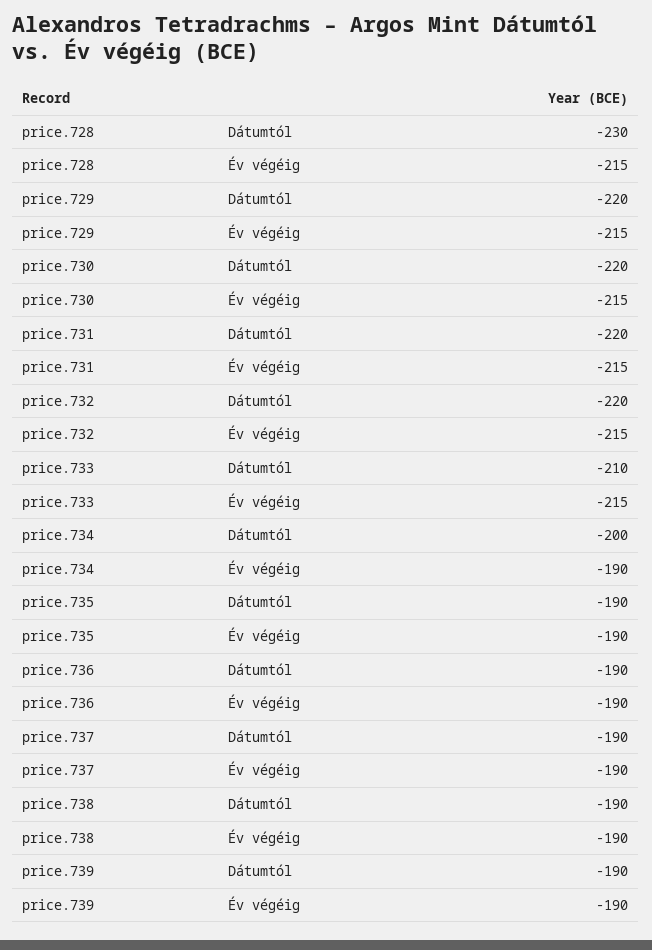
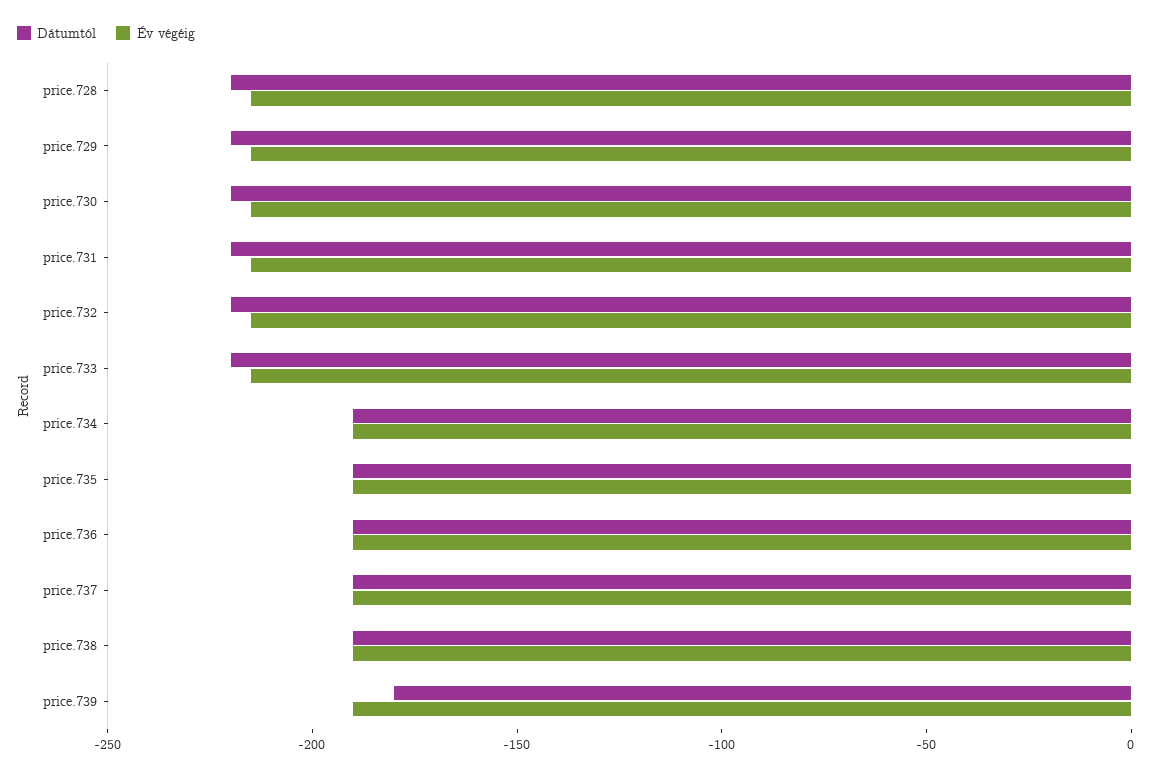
  {
    "Dátumtól": {
-     "price.728": -230,
+     "price.728": -220,
      "price.729": -220,
      "price.730": -220,
      "price.731": -220,
      "price.732": -220,
-     "price.733": -210,
+     "price.733": -220,
-     "price.734": -200,
+     "price.734": -190,
      "price.735": -190,
      "price.736": -190,
      "price.737": -190,
      "price.738": -190,
-     "price.739": -190
+     "price.739": -180
    },
    "Év végéig": {
      "price.728": -215,
      "price.729": -215,
      "price.730": -215,
      "price.731": -215,
      "price.732": -215,
      "price.733": -215,
      "price.734": -190,
      "price.735": -190,
      "price.736": -190,
      "price.737": -190,
      "price.738": -190,
      "price.739": -190
    }
  }

